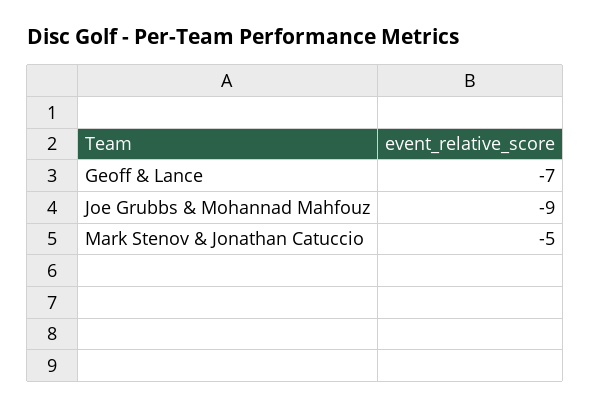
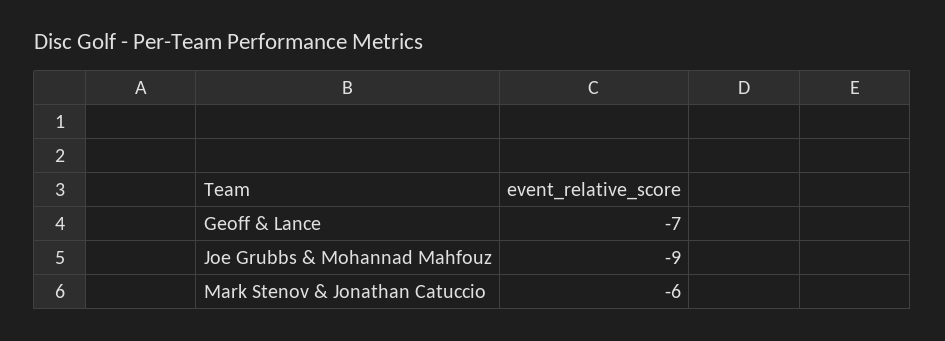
  {
    "Geoff & Lance": -7,
    "Joe Grubbs & Mohannad Mahfouz": -9,
-   "Mark Stenov & Jonathan Catuccio": -5
+   "Mark Stenov & Jonathan Catuccio": -6
  }

